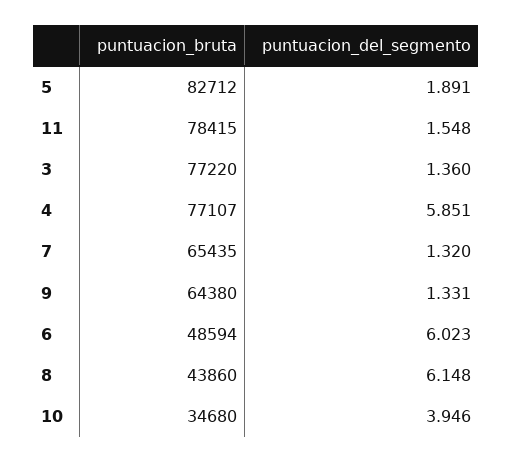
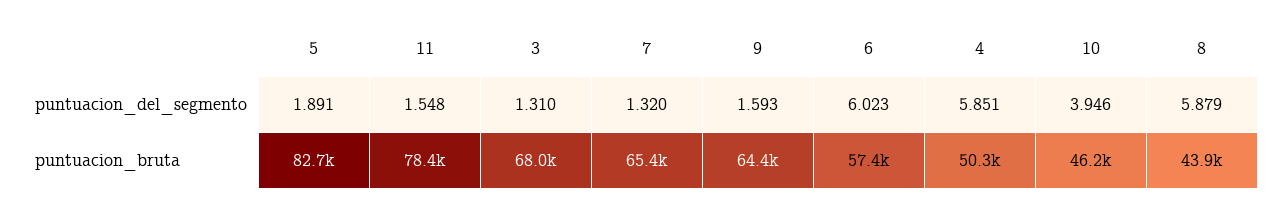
  {
    "puntuacion_bruta": {
      "5": 82712,
      "11": 78415,
-     "3": 77220,
+     "3": 68000,
-     "4": 77107,
+     "4": 50300,
      "7": 65435,
      "9": 64380,
-     "6": 48594,
+     "6": 57400,
      "8": 43860,
-     "10": 34680
+     "10": 46200
    },
    "puntuacion_del_segmento": {
      "5": 1.891,
      "11": 1.548,
-     "3": 1.36,
+     "3": 1.31,
      "4": 5.851,
      "7": 1.32,
-     "9": 1.331,
+     "9": 1.593,
      "6": 6.023,
-     "8": 6.148,
+     "8": 5.879,
      "10": 3.946
    }
  }

